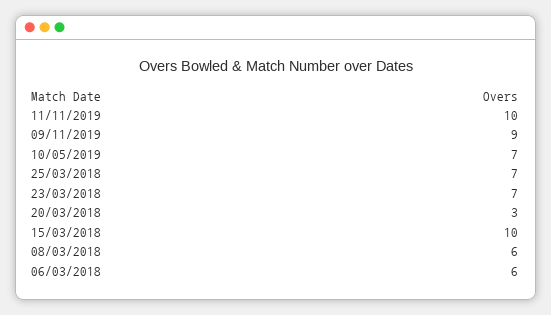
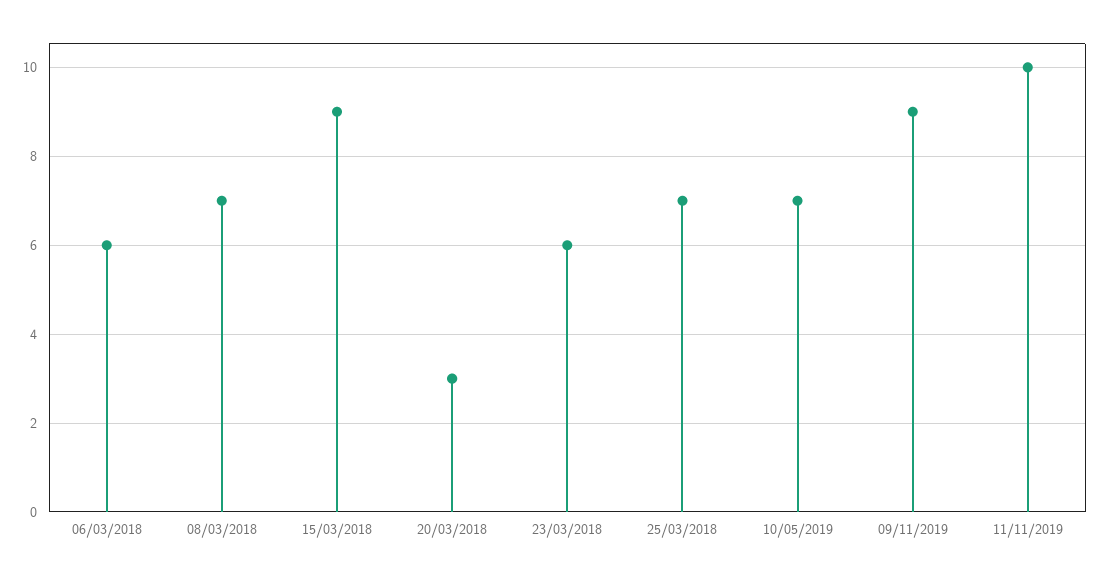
  {
    "11/11/2019": 10,
    "09/11/2019": 9,
    "10/05/2019": 7,
    "25/03/2018": 7,
-   "23/03/2018": 7,
+   "23/03/2018": 6,
    "20/03/2018": 3,
-   "15/03/2018": 10,
+   "15/03/2018": 9,
-   "08/03/2018": 6,
+   "08/03/2018": 7,
    "06/03/2018": 6
  }

